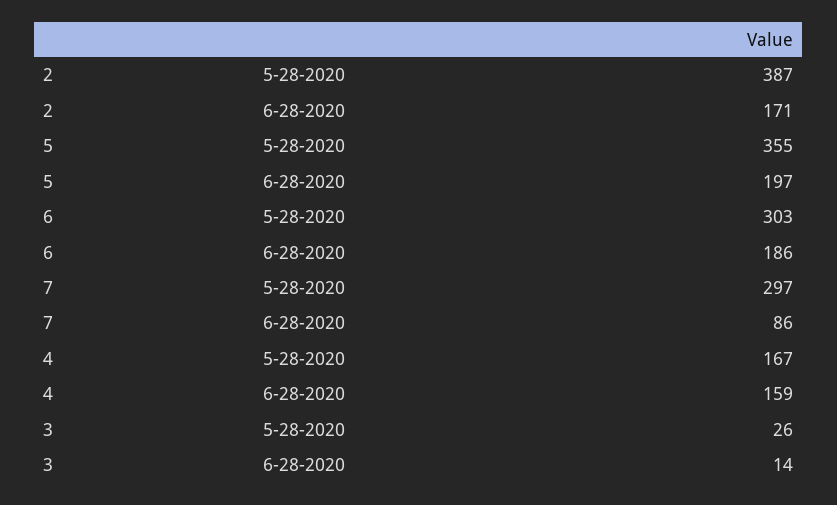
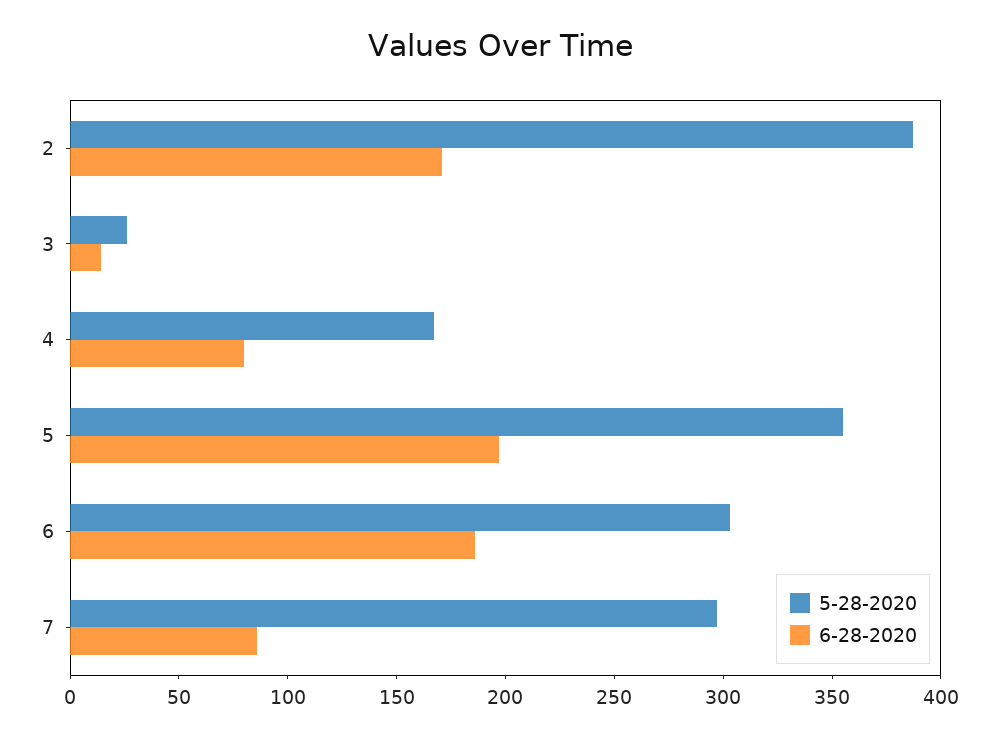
  {
    "5-28-2020": {
      "2": 387,
      "5": 355,
      "6": 303,
      "7": 297,
      "4": 167,
      "3": 26
    },
    "6-28-2020": {
      "2": 171,
      "5": 197,
      "6": 186,
      "7": 86,
-     "4": 159,
+     "4": 80,
      "3": 14
    }
  }

